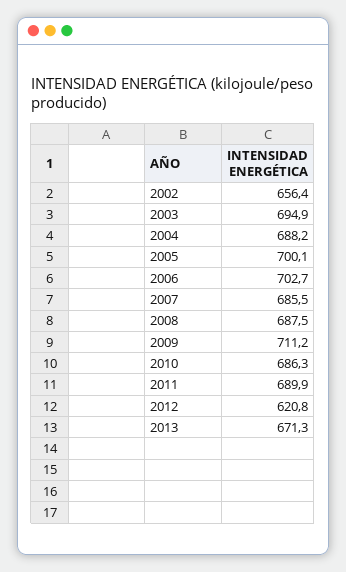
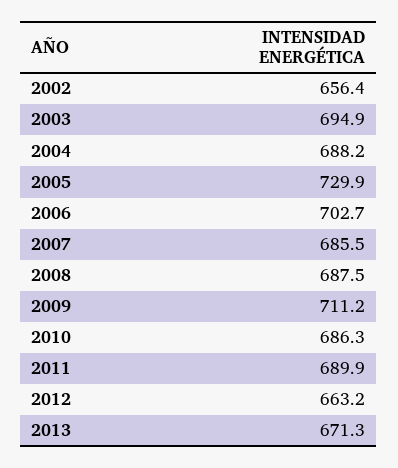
  {
    "2002": 656.4,
    "2003": 694.9,
    "2004": 688.2,
-   "2005": 700.1,
+   "2005": 729.9,
    "2006": 702.7,
    "2007": 685.5,
    "2008": 687.5,
    "2009": 711.2,
    "2010": 686.3,
    "2011": 689.9,
-   "2012": 620.8,
+   "2012": 663.2,
    "2013": 671.3
  }

